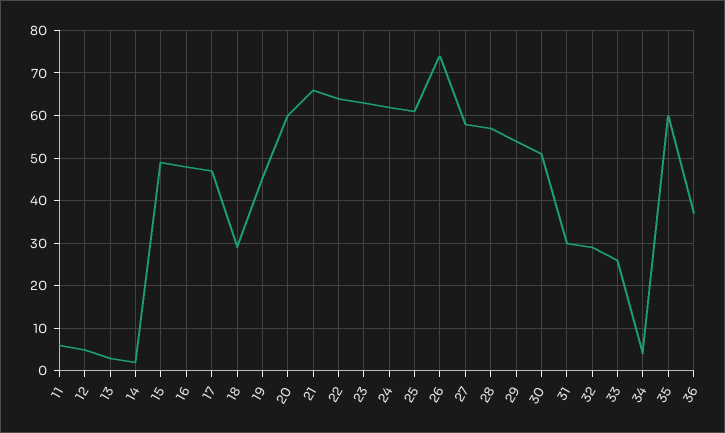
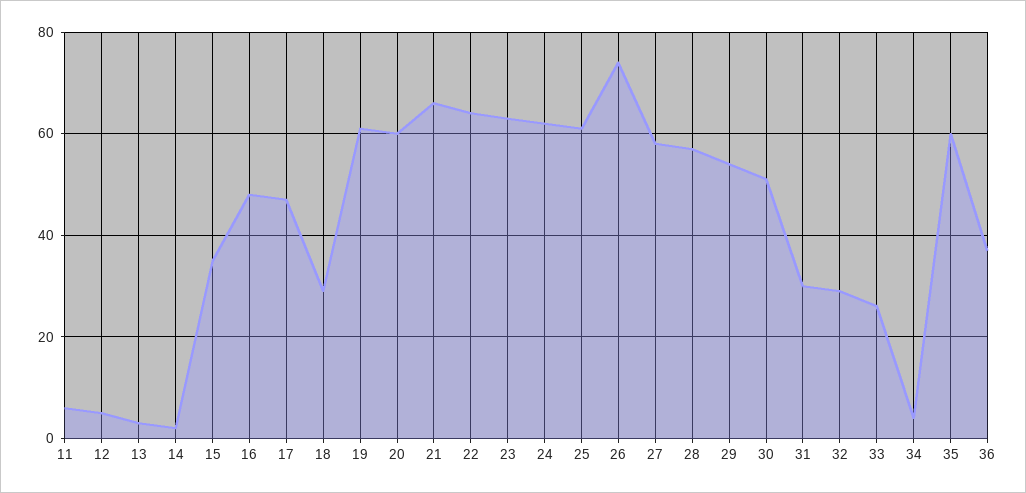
  {
    "11": 5,
    "12": 5,
    "13": 5,
    "14": 0,
-   "15": 50,
+   "15": 35,
    "16": 50,
    "17": 45,
    "18": 30,
-   "19": 45,
+   "19": 60,
    "20": 60,
    "21": 65,
    "22": 65,
    "23": 65,
    "24": 60,
    "25": 60,
    "26": 75,
    "27": 60,
    "28": 55,
    "29": 55,
    "30": 50,
    "31": 30,
    "32": 30,
    "33": 25,
    "34": 5,
    "35": 60,
    "36": 35
  }

